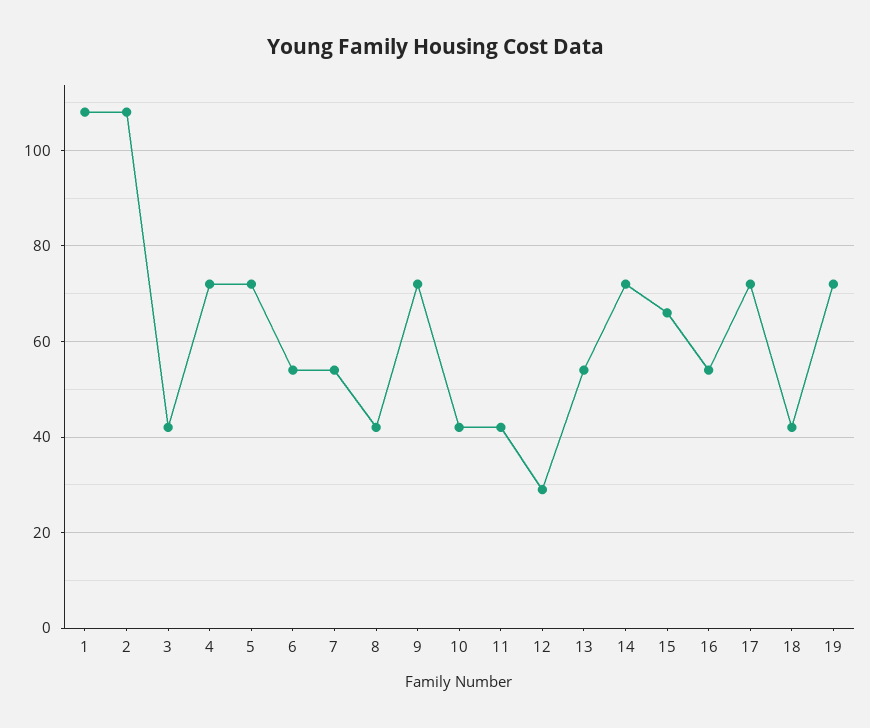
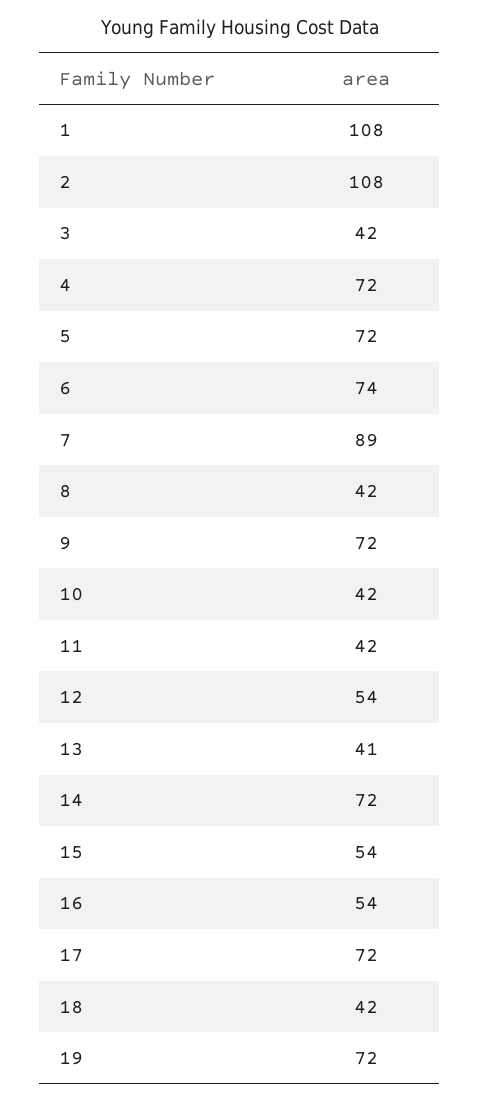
  {
    "1": 108,
    "2": 108,
    "3": 42,
    "4": 72,
    "5": 72,
-   "6": 55,
+   "6": 74,
-   "7": 55,
+   "7": 89,
    "8": 42,
    "9": 72,
    "10": 42,
    "11": 42,
-   "12": 30,
+   "12": 54,
-   "13": 55,
+   "13": 41,
    "14": 72,
-   "15": 65,
+   "15": 54,
    "16": 54,
    "17": 72,
    "18": 42,
    "19": 72
  }

